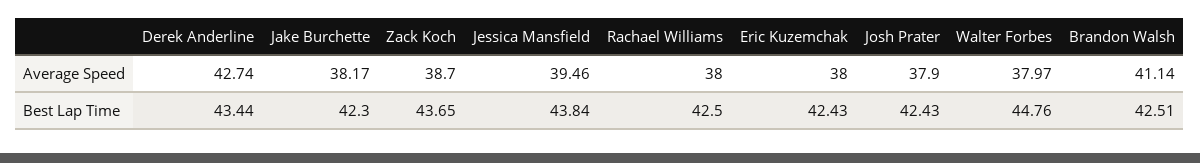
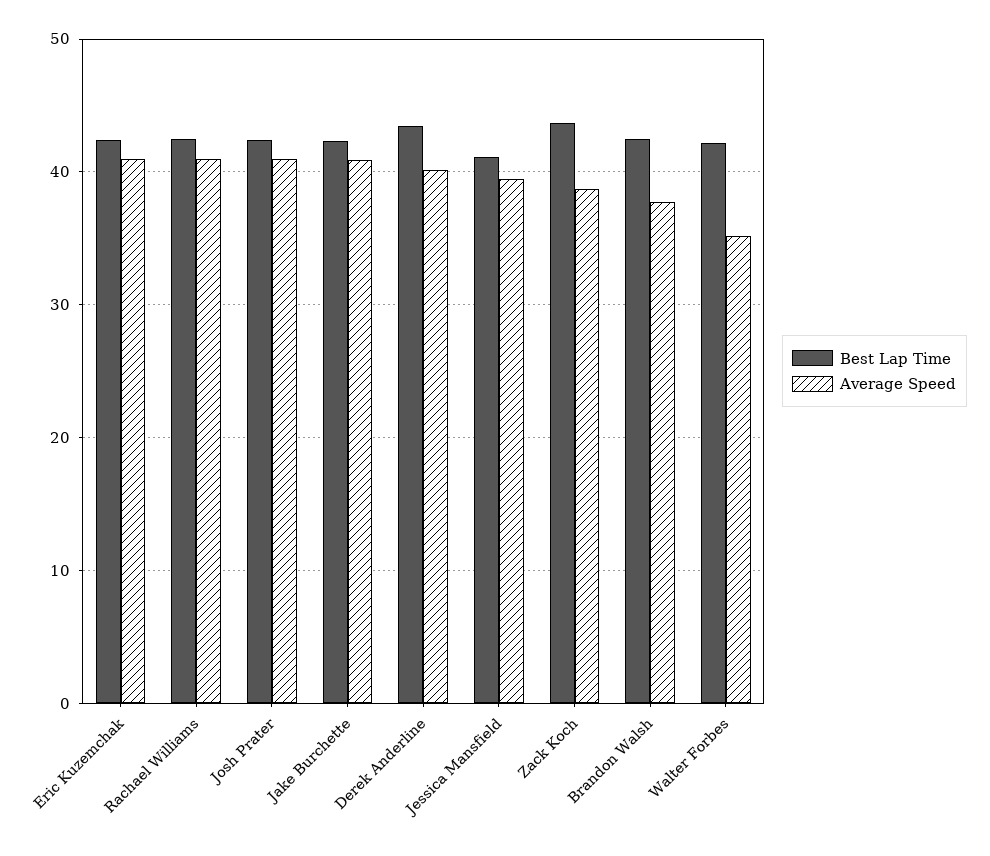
  {
    "Average Speed": {
-     "Derek Anderline": 42.74,
+     "Derek Anderline": 40,
-     "Jake Burchette": 38.17,
+     "Jake Burchette": 41,
      "Zack Koch": 38.7,
      "Jessica Mansfield": 39.46,
-     "Rachael Williams": 38,
+     "Rachael Williams": 41,
-     "Eric Kuzemchak": 38,
+     "Eric Kuzemchak": 41,
-     "Josh Prater": 37.9,
+     "Josh Prater": 41,
-     "Walter Forbes": 37.97,
+     "Walter Forbes": 35,
-     "Brandon Walsh": 41.14
+     "Brandon Walsh": 38
    },
    "Best Lap Time": {
      "Derek Anderline": 43.44,
      "Jake Burchette": 42.3,
      "Zack Koch": 43.65,
-     "Jessica Mansfield": 43.84,
+     "Jessica Mansfield": 41,
      "Rachael Williams": 42.5,
      "Eric Kuzemchak": 42.43,
      "Josh Prater": 42.43,
-     "Walter Forbes": 44.76,
+     "Walter Forbes": 42,
      "Brandon Walsh": 42.51
    }
  }

